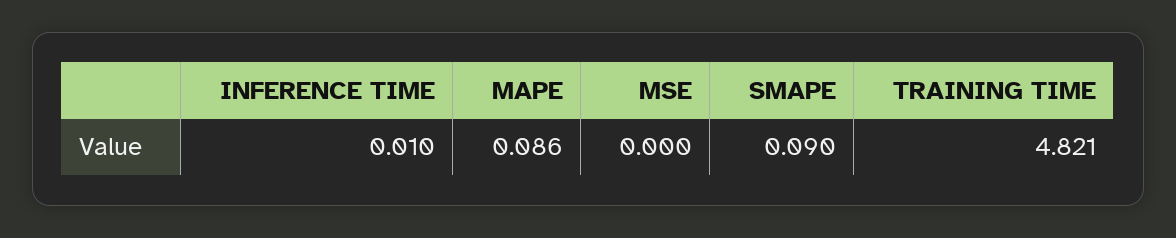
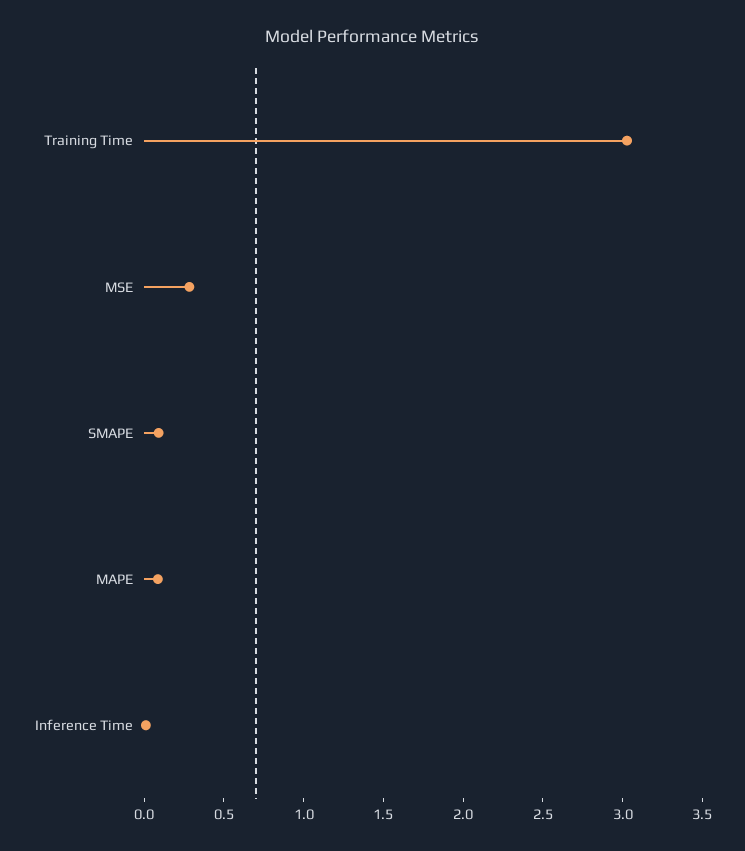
  {
    "INFERENCE TIME": 0.01,
    "MAPE": 0.086,
-   "MSE": 0,
+   "MSE": 0.3,
    "SMAPE": 0.09,
-   "TRAINING TIME": 4.821
+   "TRAINING TIME": 3
  }

